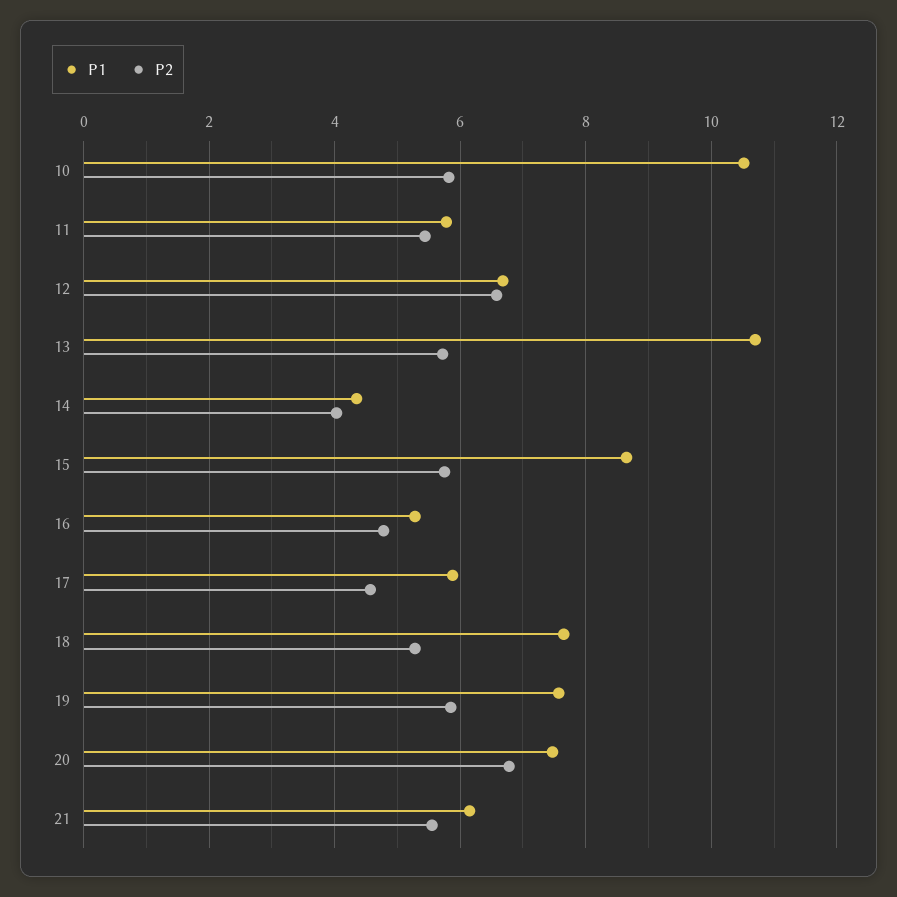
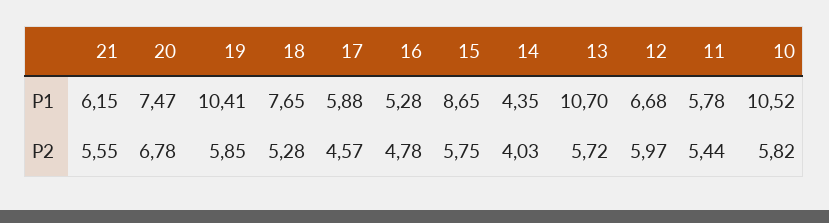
  {
    "P1": {
      "10": 10.52,
      "11": 5.78,
      "12": 6.68,
      "13": 10.7,
      "14": 4.35,
      "15": 8.65,
      "16": 5.28,
      "17": 5.88,
      "18": 7.65,
-     "19": 7.6,
+     "19": 10.41,
      "20": 7.47,
      "21": 6.15
    },
    "P2": {
      "10": 5.82,
      "11": 5.44,
-     "12": 6.6,
+     "12": 5.97,
      "13": 5.72,
      "14": 4.03,
      "15": 5.75,
      "16": 4.78,
      "17": 4.57,
      "18": 5.28,
      "19": 5.85,
      "20": 6.78,
      "21": 5.55
    }
  }

